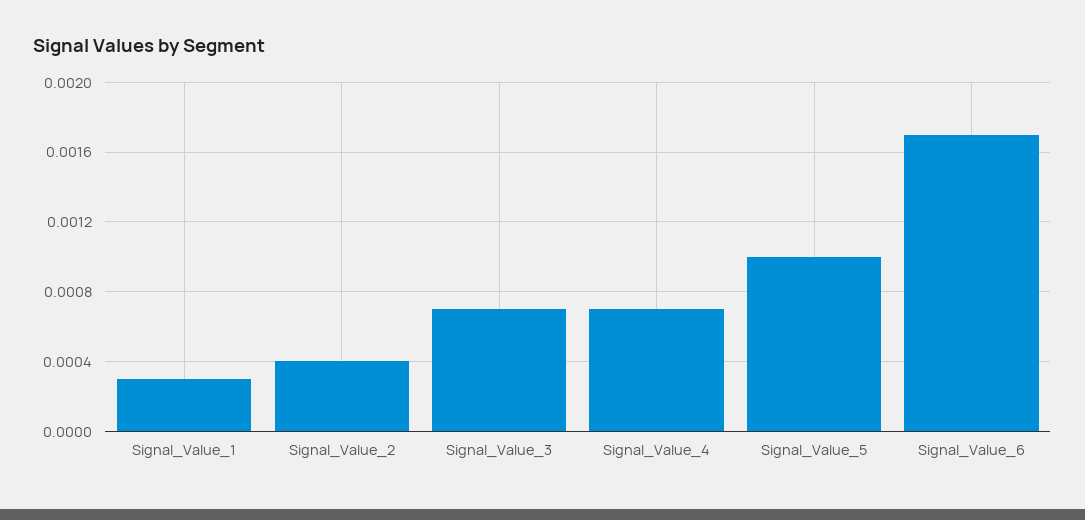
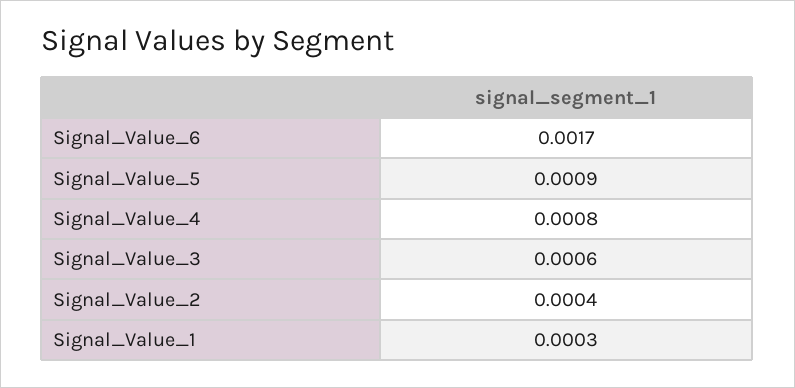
  {
    "Signal_Value_1": 0.0003,
    "Signal_Value_2": 0.0004,
-   "Signal_Value_3": 0.0007,
+   "Signal_Value_3": 0.0006,
-   "Signal_Value_4": 0.0007,
+   "Signal_Value_4": 0.0008,
-   "Signal_Value_5": 0.001,
+   "Signal_Value_5": 0.0009,
    "Signal_Value_6": 0.0017
  }

